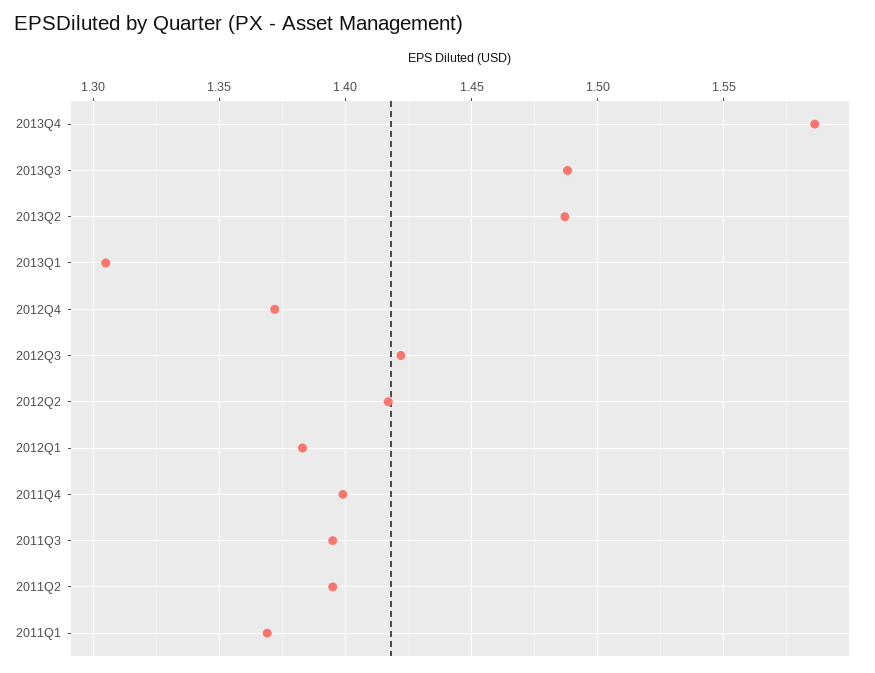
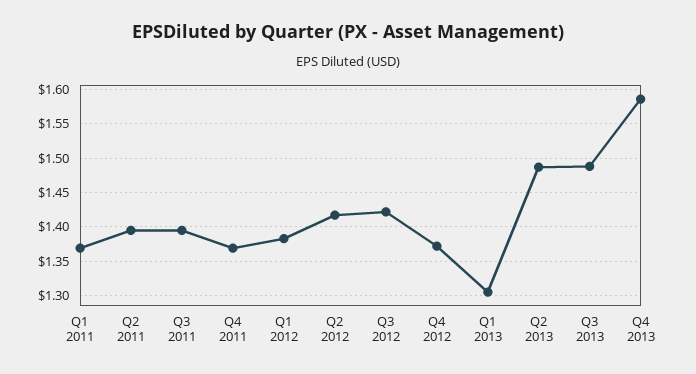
  {
    "2013Q4": 1.585,
    "2013Q3": 1.49,
    "2013Q2": 1.485,
    "2013Q1": 1.305,
    "2012Q4": 1.37,
    "2012Q3": 1.42,
    "2012Q2": 1.415,
    "2012Q1": 1.385,
-   "2011Q4": 1.4,
+   "2011Q4": 1.37,
    "2011Q3": 1.395,
    "2011Q2": 1.395,
    "2011Q1": 1.37
  }

